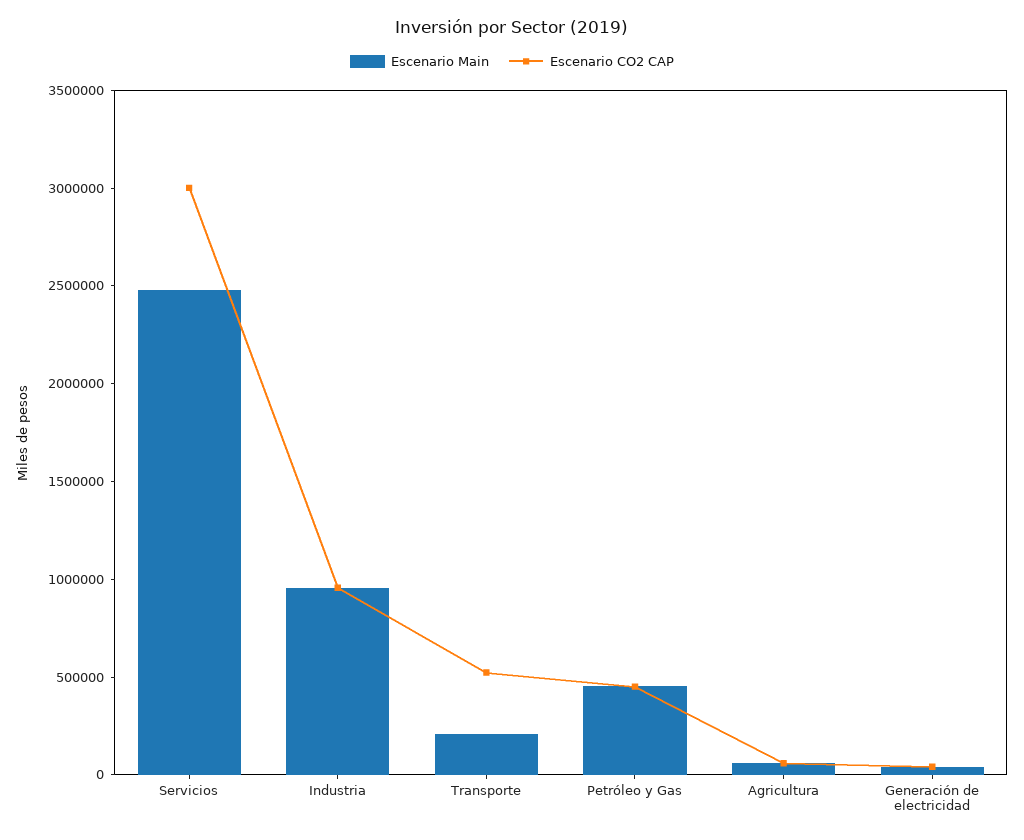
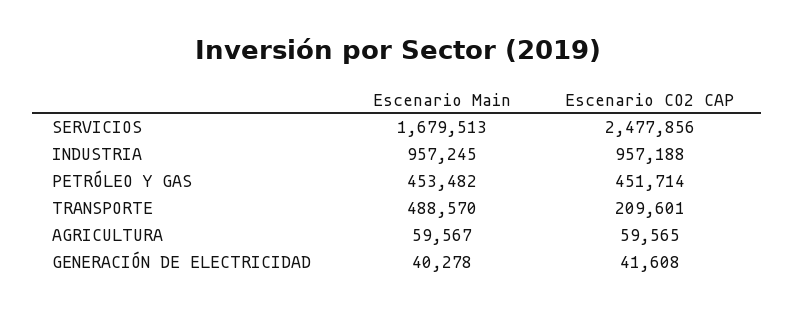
  {
    "Escenario Main": {
-     "Servicios": 2500000,
+     "Servicios": 1679513,
      "Industria": 957245,
-     "Transporte": 200000,
+     "Transporte": 488570,
      "Petróleo y Gas": 453482,
      "Agricultura": 59567,
      "Generación de electricidad": 40278
    },
    "Escenario CO2 CAP": {
-     "Servicios": 3000000,
+     "Servicios": 2477856,
      "Industria": 957188,
-     "Transporte": 500000,
+     "Transporte": 209601,
      "Petróleo y Gas": 451714,
      "Agricultura": 59565,
      "Generación de electricidad": 41608
    }
  }

